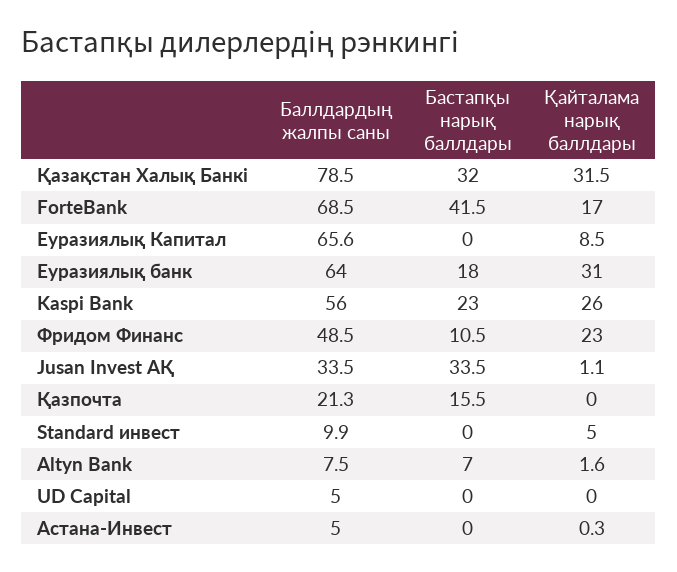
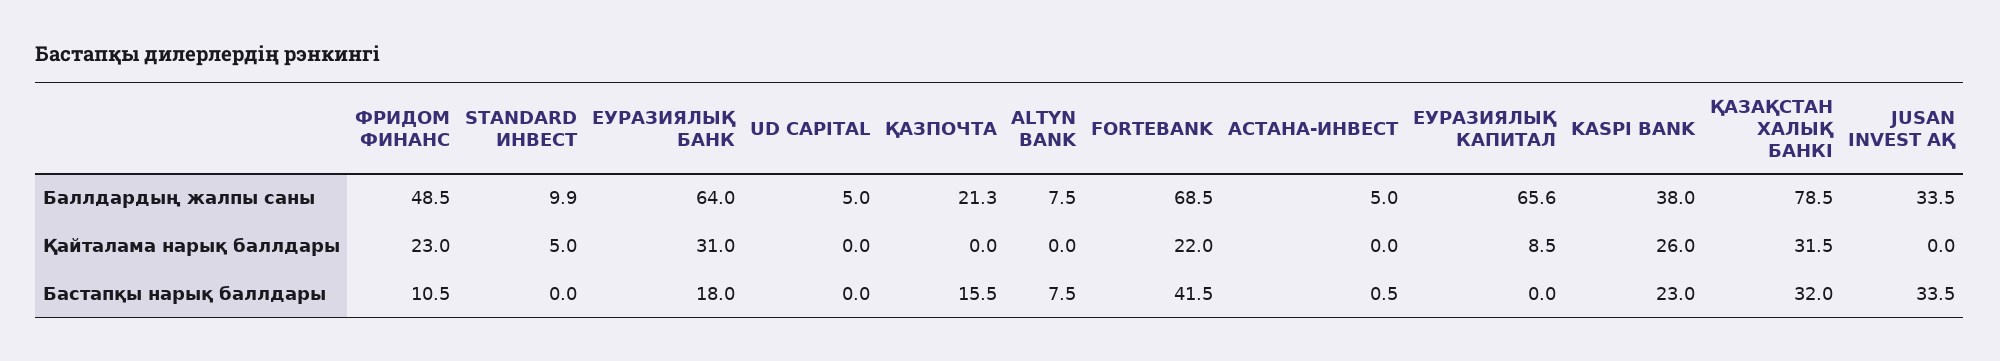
  {
    "Баллдардың жалпы саны": {
      "Қазақстан Халық Банкі": 78.5,
      "ForteBank": 68.5,
      "Еуразиялық Капитал": 65.6,
      "Еуразиялық банк": 64,
-     "Kaspi Bank": 56,
+     "Kaspi Bank": 38,
      "Фридом Финанс": 48.5,
      "Jusan Invest АҚ": 33.5,
      "Қазпочта": 21.3,
      "Standard инвест": 9.9,
      "Altyn Bank": 7.5,
      "UD Capital": 5,
      "Астана-Инвест": 5
    },
    "Бастапқы нарық баллдары": {
      "Қазақстан Халық Банкі": 32,
      "ForteBank": 41.5,
      "Еуразиялық Капитал": 0,
      "Еуразиялық банк": 18,
      "Kaspi Bank": 23,
      "Фридом Финанс": 10.5,
      "Jusan Invest АҚ": 33.5,
      "Қазпочта": 15.5,
      "Standard инвест": 0,
-     "Altyn Bank": 7,
+     "Altyn Bank": 7.5,
      "UD Capital": 0,
-     "Астана-Инвест": 0
+     "Астана-Инвест": 0.5
    },
    "Қайталама нарық баллдары": {
      "Қазақстан Халық Банкі": 31.5,
-     "ForteBank": 17,
+     "ForteBank": 22,
      "Еуразиялық Капитал": 8.5,
      "Еуразиялық банк": 31,
      "Kaspi Bank": 26,
      "Фридом Финанс": 23,
-     "Jusan Invest АҚ": 1.1,
+     "Jusan Invest АҚ": 0,
      "Қазпочта": 0,
      "Standard инвест": 5,
-     "Altyn Bank": 1.6,
+     "Altyn Bank": 0,
      "UD Capital": 0,
-     "Астана-Инвест": 0.3
+     "Астана-Инвест": 0
    }
  }

